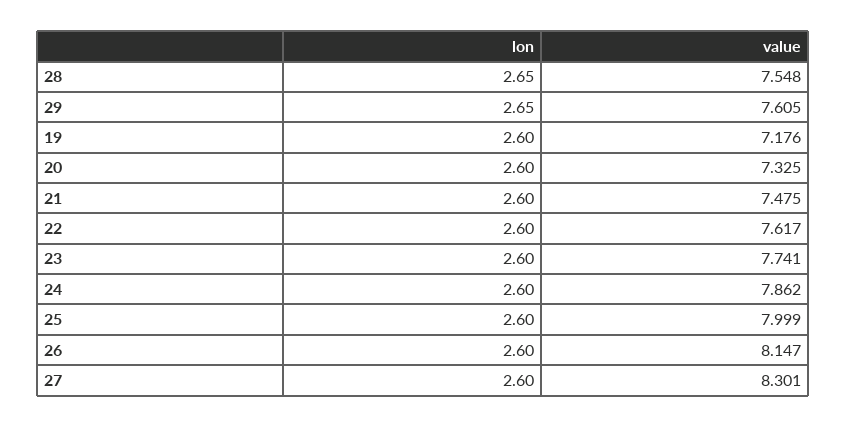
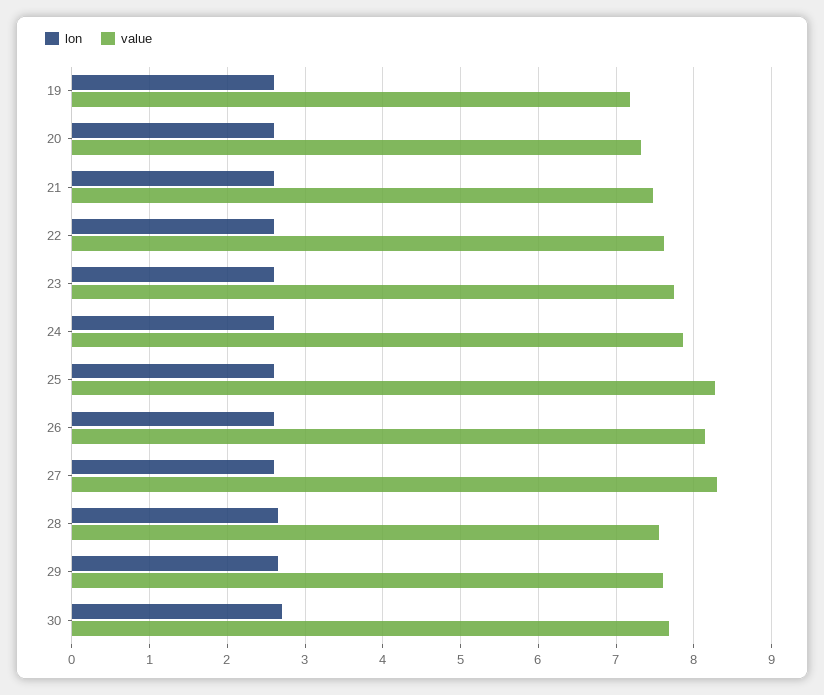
  {
    "lon": {
      "28": 2.65,
      "29": 2.65,
      "19": 2.6,
      "20": 2.6,
      "21": 2.6,
      "22": 2.6,
      "23": 2.6,
      "24": 2.6,
      "25": 2.6,
      "26": 2.6,
-     "27": 2.6
+     "27": 2.6,
+     "30": 2.7
    },
    "value": {
      "28": 7.548,
      "29": 7.605,
      "19": 7.176,
      "20": 7.325,
      "21": 7.475,
      "22": 7.617,
      "23": 7.741,
      "24": 7.862,
-     "25": 7.999,
+     "25": 8.3,
      "26": 8.147,
-     "27": 8.301
+     "27": 8.301,
+     "30": 7.7
    }
  }

